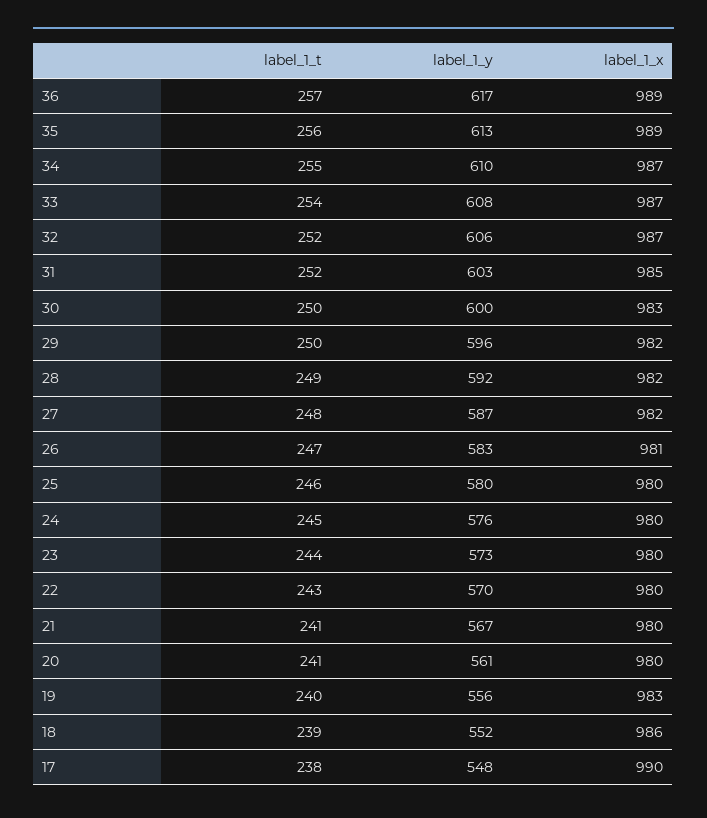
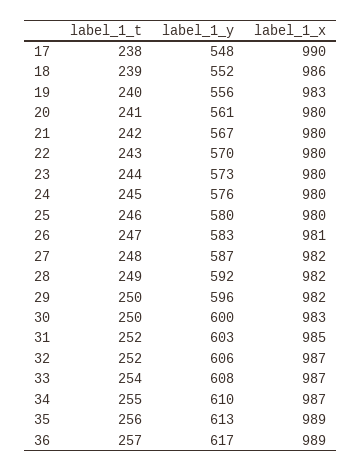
  {
    "label_1_t": {
      "36": 257,
      "35": 256,
      "34": 255,
      "33": 254,
      "32": 252,
      "31": 252,
      "30": 250,
      "29": 250,
      "28": 249,
      "27": 248,
      "26": 247,
      "25": 246,
      "24": 245,
      "23": 244,
      "22": 243,
-     "21": 241,
+     "21": 242,
      "20": 241,
      "19": 240,
      "18": 239,
      "17": 238
    },
    "label_1_y": {
      "36": 617,
      "35": 613,
      "34": 610,
      "33": 608,
      "32": 606,
      "31": 603,
      "30": 600,
      "29": 596,
      "28": 592,
      "27": 587,
      "26": 583,
      "25": 580,
      "24": 576,
      "23": 573,
      "22": 570,
      "21": 567,
      "20": 561,
      "19": 556,
      "18": 552,
      "17": 548
    },
    "label_1_x": {
      "36": 989,
      "35": 989,
      "34": 987,
      "33": 987,
      "32": 987,
      "31": 985,
      "30": 983,
      "29": 982,
      "28": 982,
      "27": 982,
      "26": 981,
      "25": 980,
      "24": 980,
      "23": 980,
      "22": 980,
      "21": 980,
      "20": 980,
      "19": 983,
      "18": 986,
      "17": 990
    }
  }

